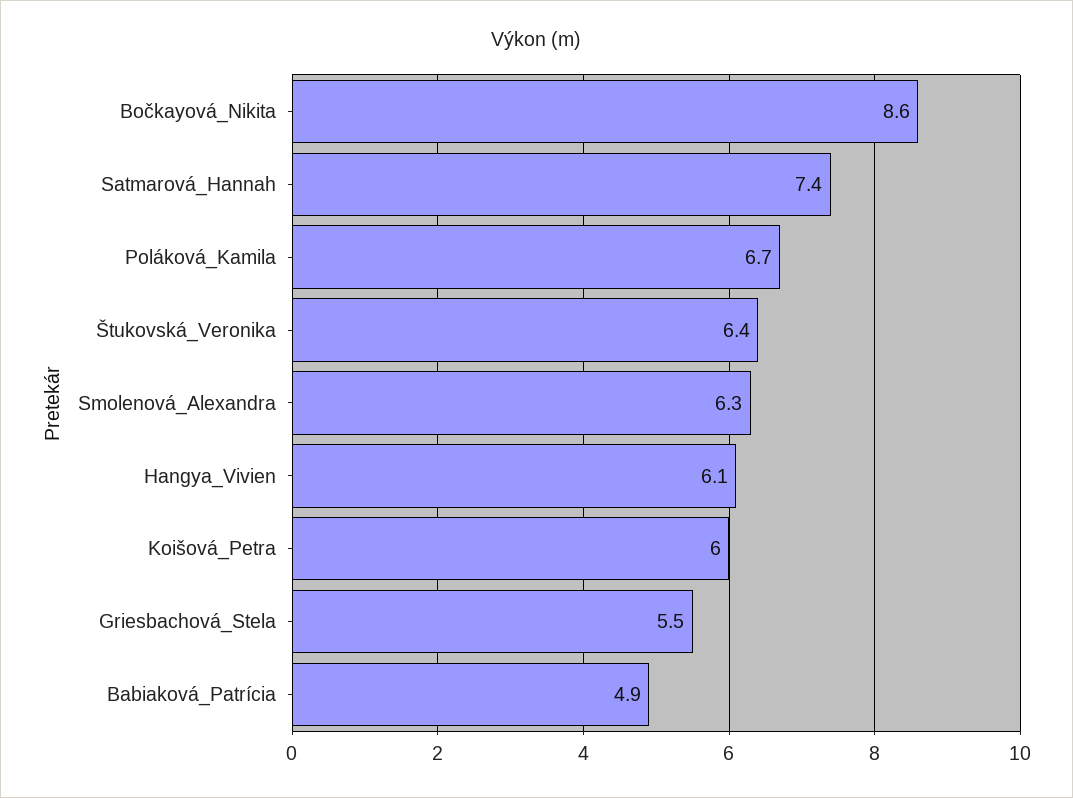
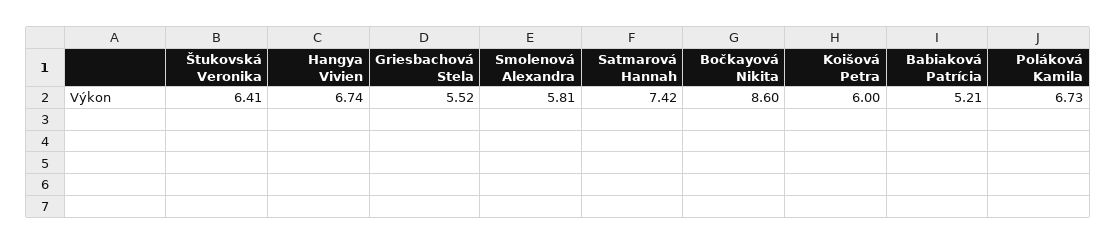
  {
    "Bočkayová_Nikita": 8.6,
    "Satmarová_Hannah": 7.42,
    "Poláková_Kamila": 6.73,
    "Štukovská_Veronika": 6.41,
-   "Smolenová_Alexandra": 6.3,
+   "Smolenová_Alexandra": 5.81,
-   "Hangya_Vivien": 6.1,
+   "Hangya_Vivien": 6.74,
    "Koišová_Petra": 6,
    "Griesbachová_Stela": 5.52,
-   "Babiaková_Patrícia": 4.9
+   "Babiaková_Patrícia": 5.21
  }

